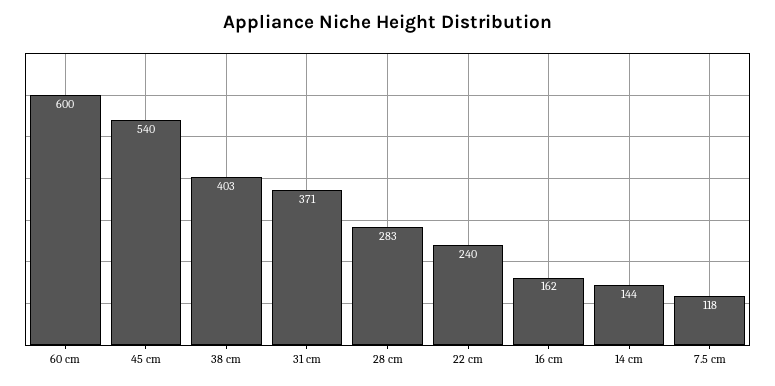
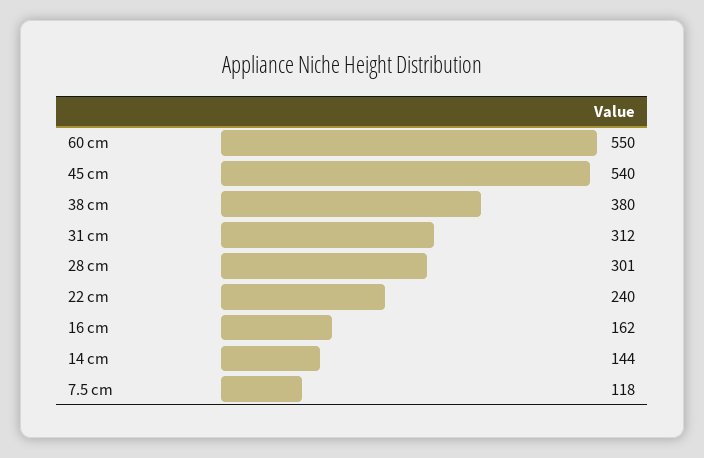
  {
-   "60 cm": 600,
+   "60 cm": 550,
    "45 cm": 540,
-   "38 cm": 403,
+   "38 cm": 380,
-   "31 cm": 371,
+   "31 cm": 312,
-   "28 cm": 283,
+   "28 cm": 301,
    "22 cm": 240,
    "16 cm": 162,
    "14 cm": 144,
    "7.5 cm": 118
  }

